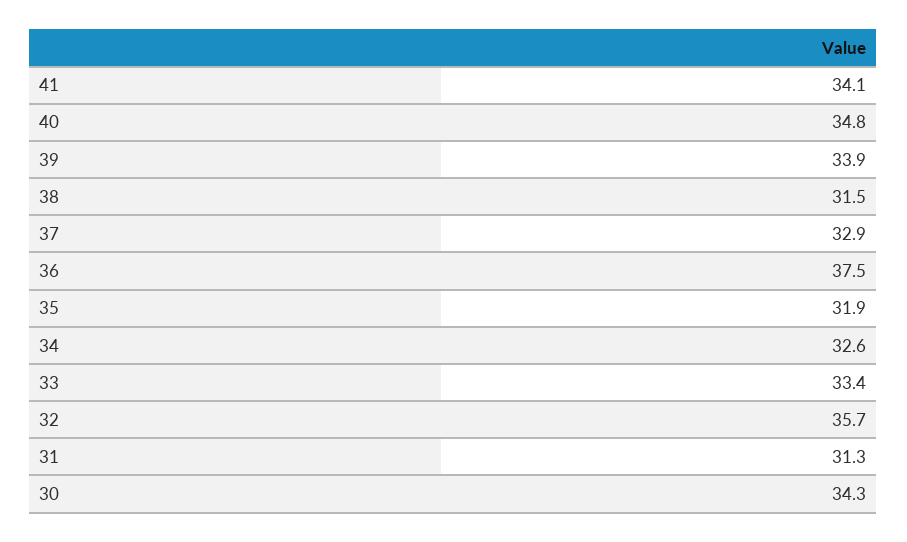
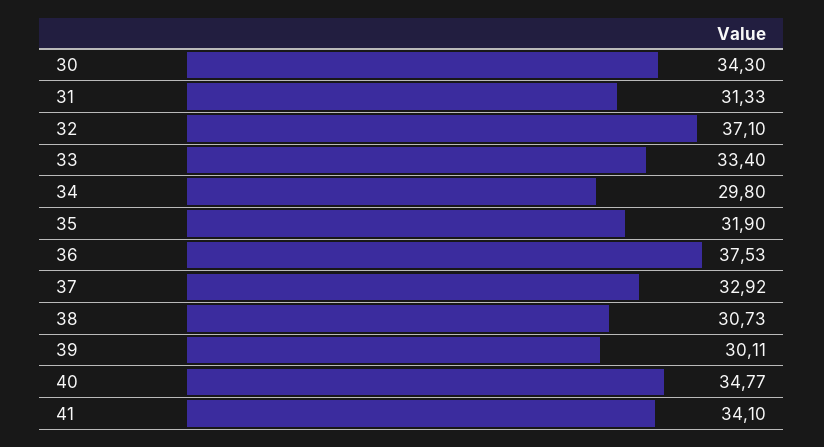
  {
    "41": 34.1,
    "40": 34.77,
-   "39": 33.9,
+   "39": 30.11,
-   "38": 31.5,
+   "38": 30.73,
    "37": 32.92,
    "36": 37.53,
    "35": 31.9,
-   "34": 32.6,
+   "34": 29.8,
    "33": 33.4,
-   "32": 35.7,
+   "32": 37.1,
    "31": 31.33,
    "30": 34.3
  }

